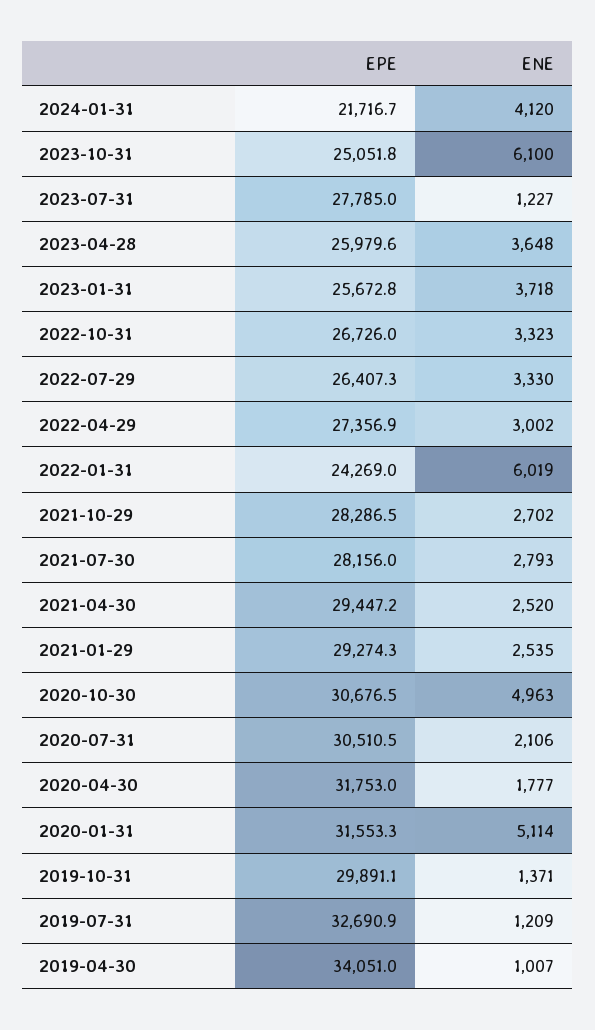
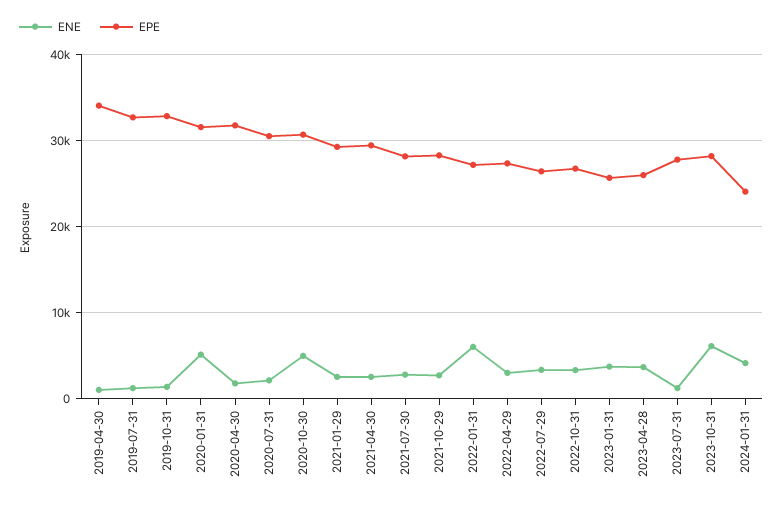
  {
    "EPE": {
-     "2024-01-31": 21716.7,
+     "2024-01-31": 24000,
-     "2023-10-31": 25051.8,
+     "2023-10-31": 28000,
      "2023-07-31": 27785,
      "2023-04-28": 25979.6,
      "2023-01-31": 25672.8,
      "2022-10-31": 26726,
      "2022-07-29": 26407.3,
      "2022-04-29": 27356.9,
-     "2022-01-31": 24269,
+     "2022-01-31": 27000,
      "2021-10-29": 28286.5,
      "2021-07-30": 28156,
      "2021-04-30": 29447.2,
      "2021-01-29": 29274.3,
      "2020-10-30": 30676.5,
      "2020-07-31": 30510.5,
      "2020-04-30": 31753,
      "2020-01-31": 31553.3,
-     "2019-10-31": 29891.1,
+     "2019-10-31": 33000,
      "2019-07-31": 32690.9,
      "2019-04-30": 34051
    },
    "ENE": {
      "2024-01-31": 4120,
      "2023-10-31": 6100,
      "2023-07-31": 1227,
      "2023-04-28": 3648,
      "2023-01-31": 3718,
      "2022-10-31": 3323,
      "2022-07-29": 3330,
      "2022-04-29": 3002,
      "2022-01-31": 6019,
      "2021-10-29": 2702,
      "2021-07-30": 2793,
      "2021-04-30": 2520,
      "2021-01-29": 2535,
      "2020-10-30": 4963,
      "2020-07-31": 2106,
      "2020-04-30": 1777,
      "2020-01-31": 5114,
      "2019-10-31": 1371,
      "2019-07-31": 1209,
      "2019-04-30": 1007
    }
  }

